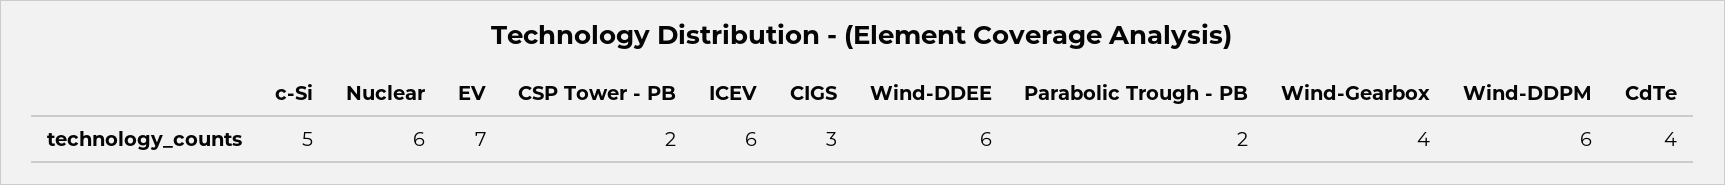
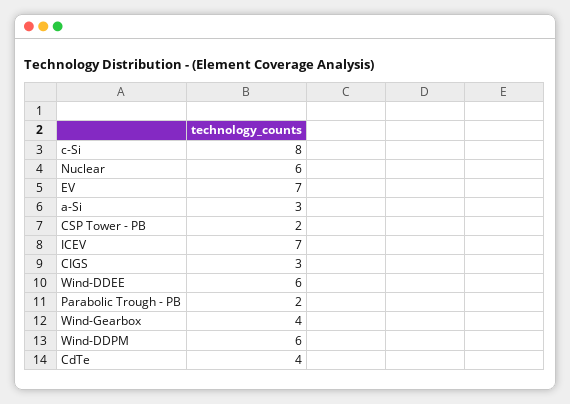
  {
-   "c-Si": 5,
+   "c-Si": 8,
    "Nuclear": 6,
    "EV": 7,
    "CSP Tower - PB": 2,
-   "ICEV": 6,
+   "ICEV": 7,
    "CIGS": 3,
    "Wind-DDEE": 6,
    "Parabolic Trough - PB": 2,
    "Wind-Gearbox": 4,
    "Wind-DDPM": 6,
-   "CdTe": 4
+   "CdTe": 4,
+   "a-Si": 3
  }

